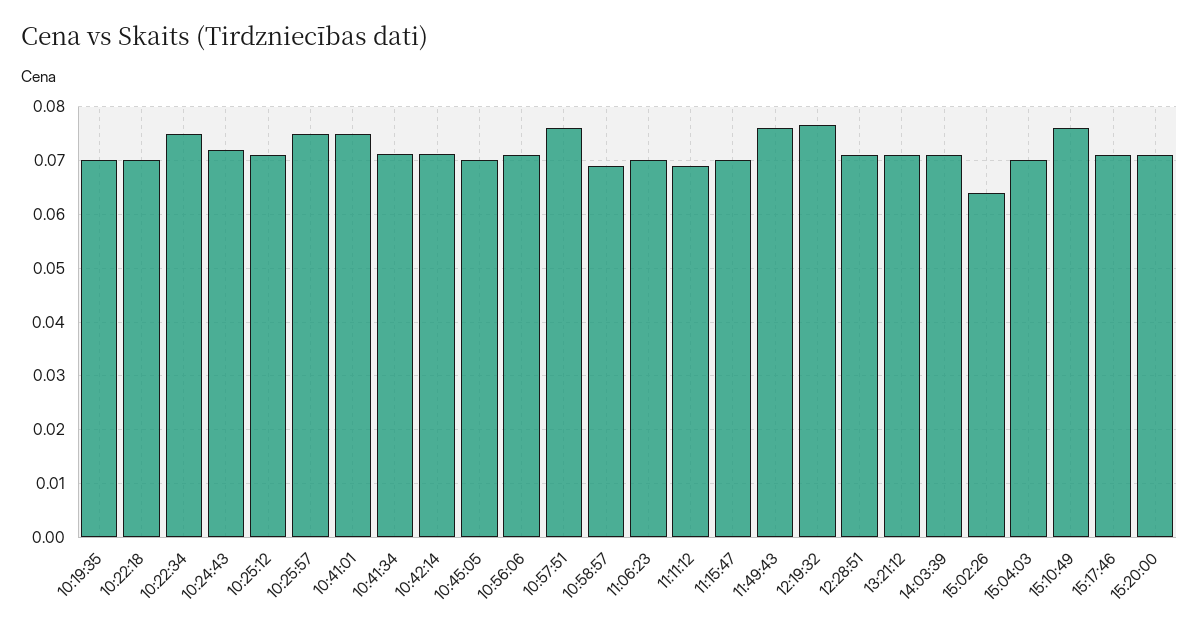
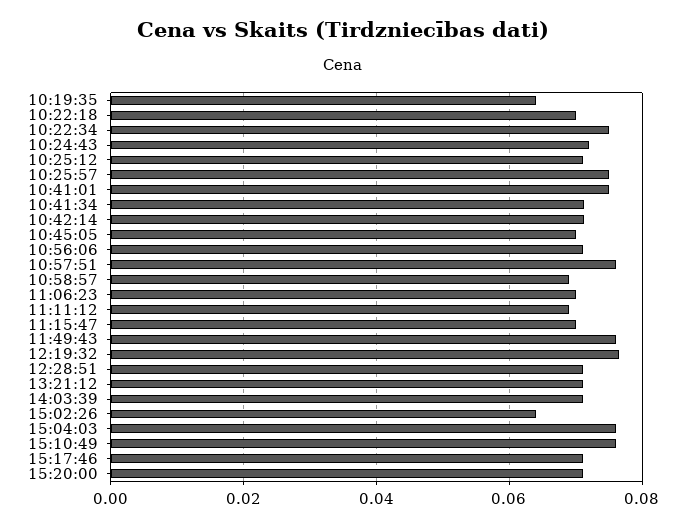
  {
-   "10:19:35": 0.07,
+   "10:19:35": 0.064,
    "10:22:18": 0.07,
    "10:22:34": 0.076,
    "10:24:43": 0.072,
    "10:25:12": 0.072,
    "10:25:57": 0.076,
    "10:41:01": 0.076,
    "10:41:34": 0.072,
    "10:42:14": 0.072,
    "10:45:05": 0.07,
    "10:56:06": 0.072,
    "10:57:51": 0.076,
    "10:58:57": 0.07,
    "11:06:23": 0.07,
    "11:11:12": 0.07,
    "11:15:47": 0.07,
    "11:49:43": 0.076,
    "12:19:32": 0.076,
    "12:28:51": 0.072,
    "13:21:12": 0.072,
    "14:03:39": 0.072,
    "15:02:26": 0.064,
-   "15:04:03": 0.07,
+   "15:04:03": 0.076,
    "15:10:49": 0.076,
    "15:17:46": 0.072,
    "15:20:00": 0.072
  }

